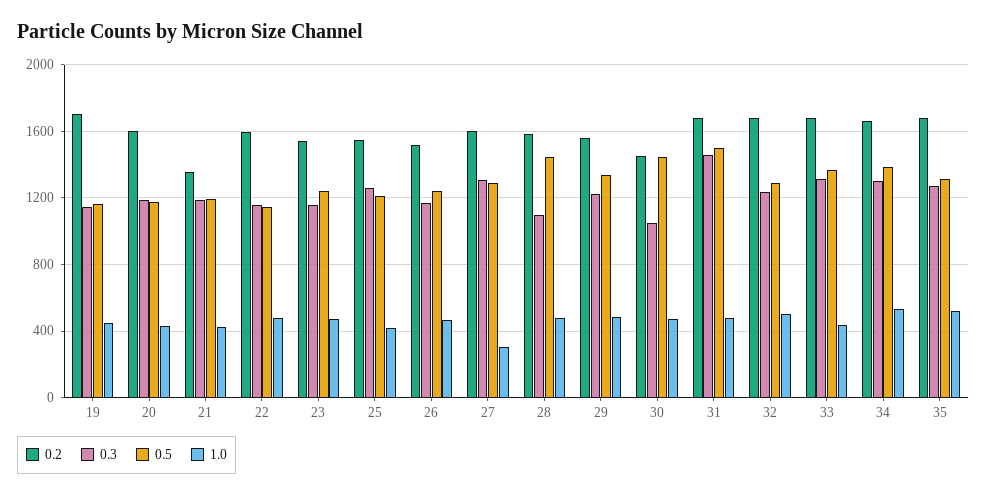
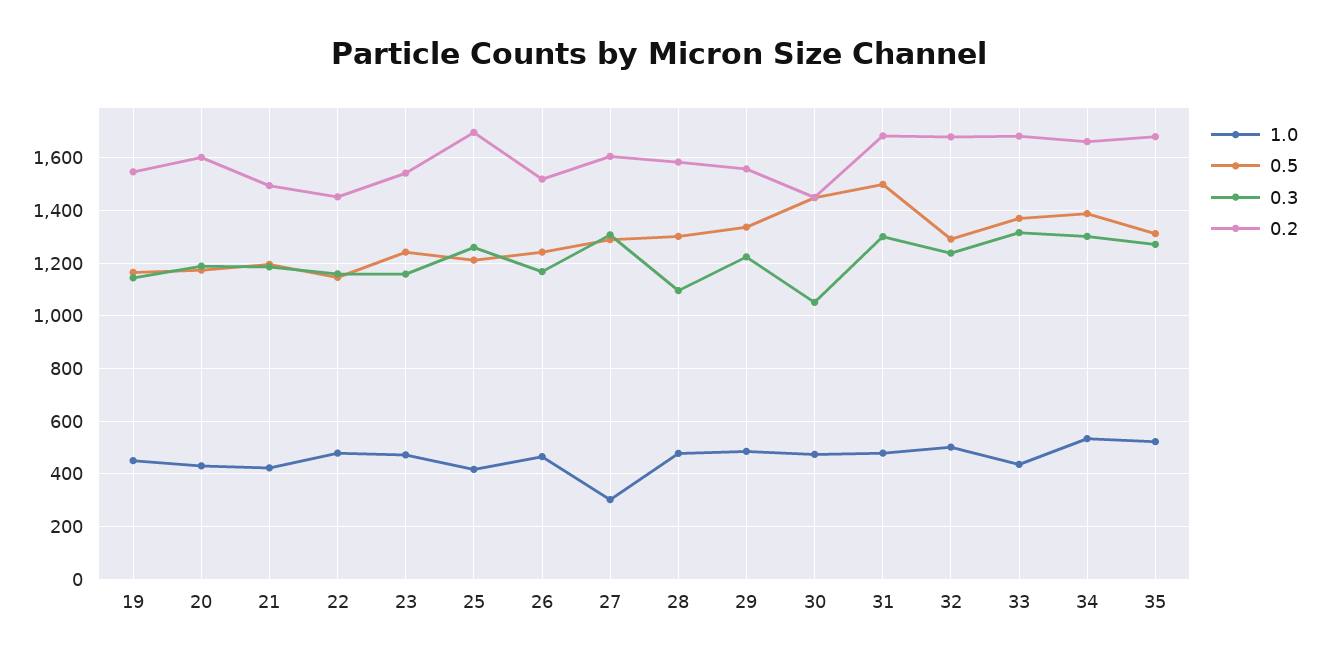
  {
    "0.2": {
-     "19": 1700,
+     "19": 1550,
      "20": 1600,
-     "21": 1350,
+     "21": 1500,
-     "22": 1600,
+     "22": 1450,
      "23": 1550,
-     "25": 1550,
+     "25": 1700,
      "26": 1525,
      "27": 1600,
      "28": 1575,
      "29": 1550,
      "30": 1450,
      "31": 1675,
      "32": 1675,
      "33": 1675,
      "34": 1650,
      "35": 1675
    },
    "0.3": {
      "19": 1150,
      "20": 1200,
      "21": 1175,
      "22": 1150,
      "23": 1150,
      "25": 1250,
      "26": 1175,
      "27": 1300,
      "28": 1100,
      "29": 1225,
      "30": 1050,
-     "31": 1450,
+     "31": 1300,
      "32": 1250,
      "33": 1325,
      "34": 1300,
      "35": 1275
    },
    "0.5": {
      "19": 1175,
      "20": 1175,
      "21": 1200,
      "22": 1150,
      "23": 1250,
      "25": 1200,
      "26": 1250,
      "27": 1300,
-     "28": 1450,
+     "28": 1300,
      "29": 1325,
      "30": 1450,
      "31": 1500,
      "32": 1300,
      "33": 1375,
      "34": 1400,
      "35": 1300
    },
    "1.0": {
      "19": 450,
      "20": 425,
      "21": 425,
      "22": 475,
      "23": 475,
      "25": 425,
      "26": 475,
      "27": 300,
      "28": 475,
      "29": 475,
      "30": 475,
      "31": 475,
      "32": 500,
      "33": 425,
      "34": 525,
      "35": 525
    }
  }

